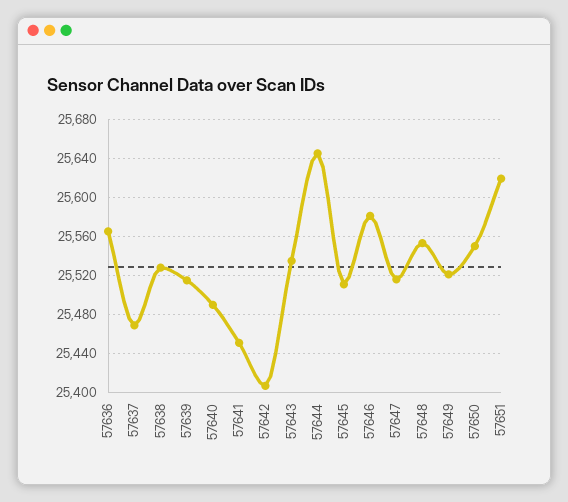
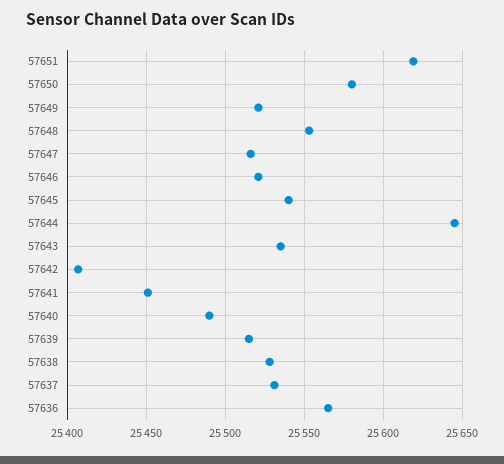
  {
    "57636": 25565,
-   "57637": 25470,
+   "57637": 25530,
    "57638": 25530,
    "57639": 25515,
    "57640": 25490,
    "57641": 25450,
    "57642": 25405,
    "57643": 25535,
    "57644": 25645,
-   "57645": 25510,
+   "57645": 25540,
-   "57646": 25580,
+   "57646": 25520,
    "57647": 25515,
    "57648": 25555,
    "57649": 25520,
-   "57650": 25550,
+   "57650": 25580,
    "57651": 25620
  }

